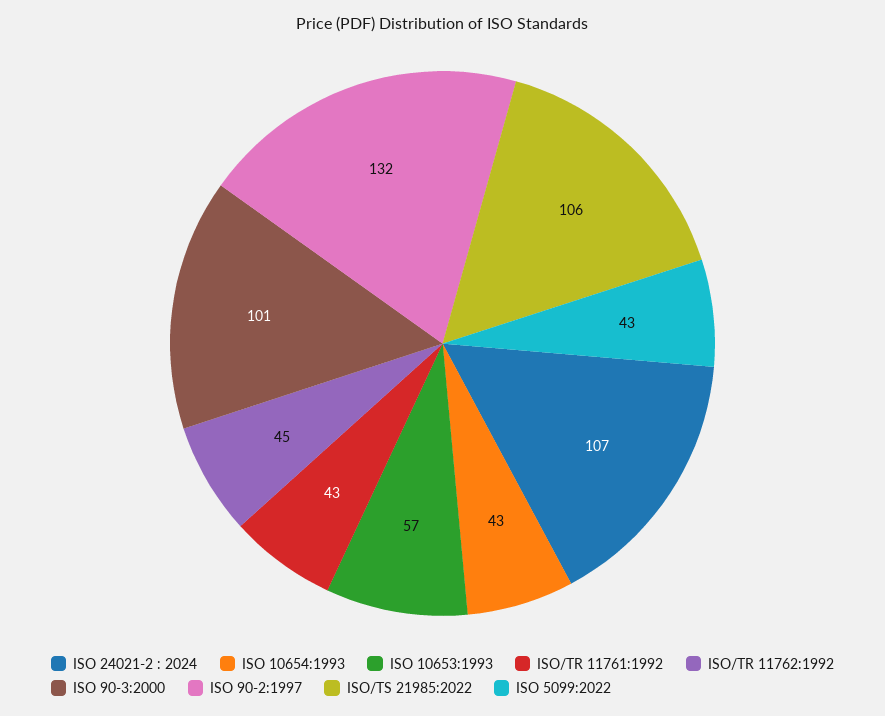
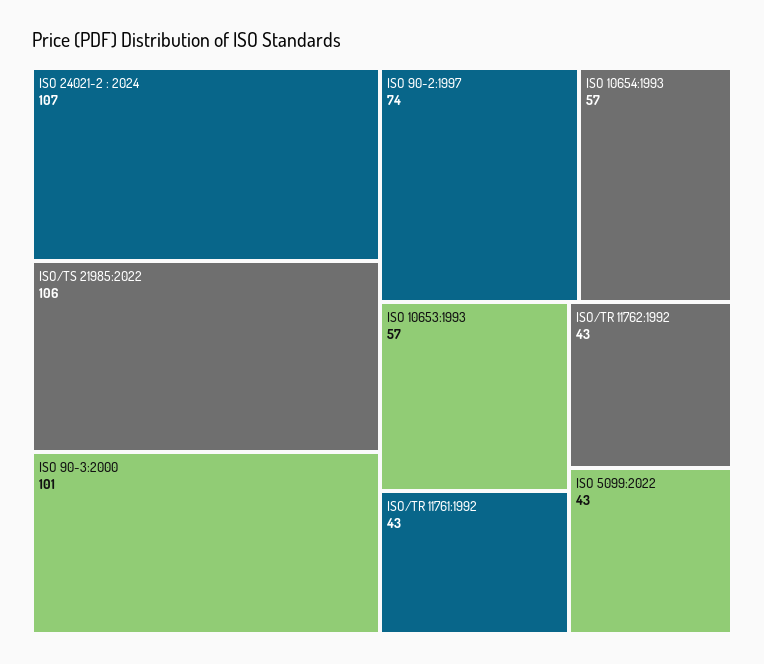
  {
    "ISO 24021-2 : 2024": 107,
-   "ISO 10654:1993": 43,
+   "ISO 10654:1993": 57,
    "ISO 10653:1993": 57,
    "ISO/TR 11761:1992": 43,
-   "ISO/TR 11762:1992": 45,
+   "ISO/TR 11762:1992": 43,
    "ISO 90-3:2000": 101,
-   "ISO 90-2:1997": 132,
+   "ISO 90-2:1997": 74,
    "ISO/TS 21985:2022": 106,
    "ISO 5099:2022": 43
  }

